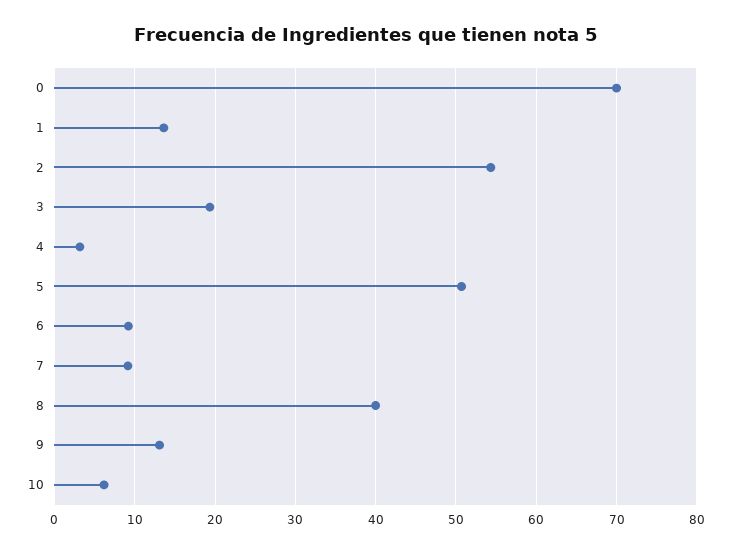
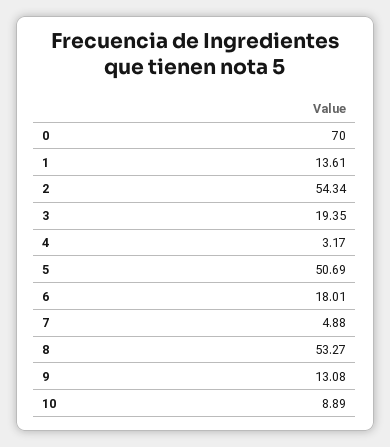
  {
    "0": 70,
    "1": 13.61,
    "2": 54.34,
    "3": 19.35,
    "4": 3.17,
    "5": 50.69,
-   "6": 9,
+   "6": 18.01,
-   "7": 9,
+   "7": 4.88,
-   "8": 40,
+   "8": 53.27,
    "9": 13.08,
-   "10": 6
+   "10": 8.89
  }

